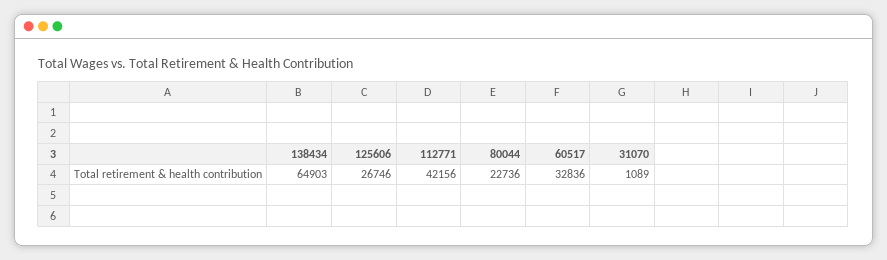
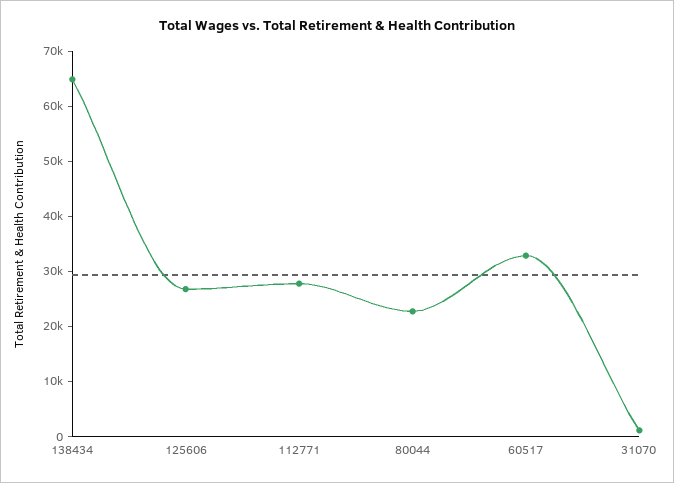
  {
    "138434": 64903,
    "125606": 26746,
-   "112771": 42156,
+   "112771": 28000,
    "80044": 22736,
    "60517": 32836,
    "31070": 1089
  }

